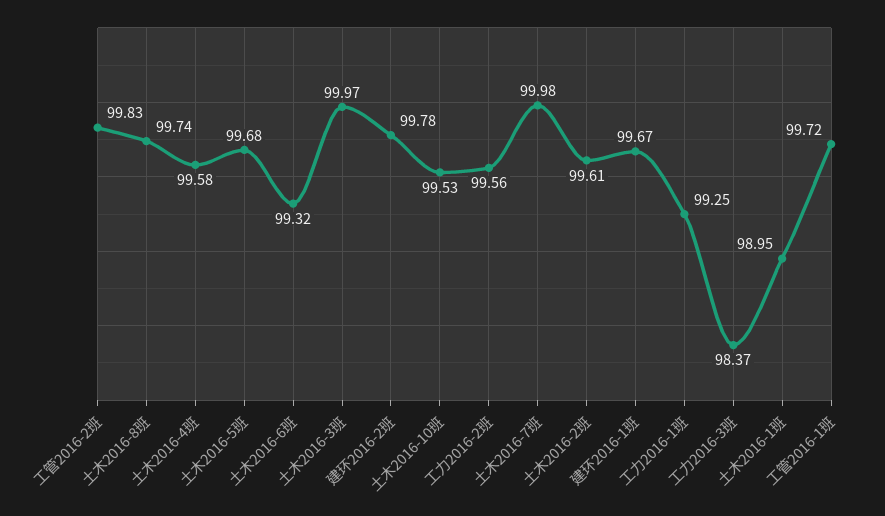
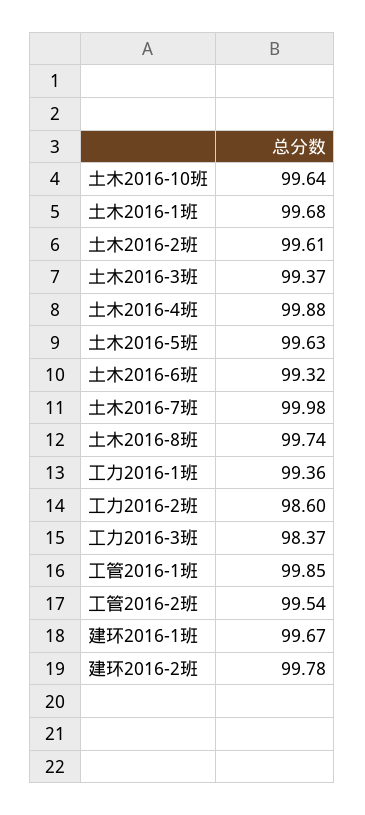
  {
-   "工管2016-2班": 99.83,
+   "工管2016-2班": 99.54,
    "土木2016-8班": 99.74,
-   "土木2016-4班": 99.58,
+   "土木2016-4班": 99.88,
-   "土木2016-5班": 99.68,
+   "土木2016-5班": 99.63,
    "土木2016-6班": 99.32,
-   "土木2016-3班": 99.97,
+   "土木2016-3班": 99.37,
    "建环2016-2班": 99.78,
-   "土木2016-10班": 99.53,
+   "土木2016-10班": 99.64,
-   "工力2016-2班": 99.56,
+   "工力2016-2班": 98.6,
    "土木2016-7班": 99.98,
    "土木2016-2班": 99.61,
    "建环2016-1班": 99.67,
-   "工力2016-1班": 99.25,
+   "工力2016-1班": 99.36,
    "工力2016-3班": 98.37,
-   "土木2016-1班": 98.95,
+   "土木2016-1班": 99.68,
-   "工管2016-1班": 99.72
+   "工管2016-1班": 99.85
  }

